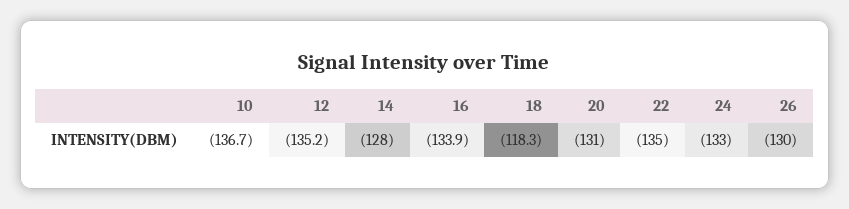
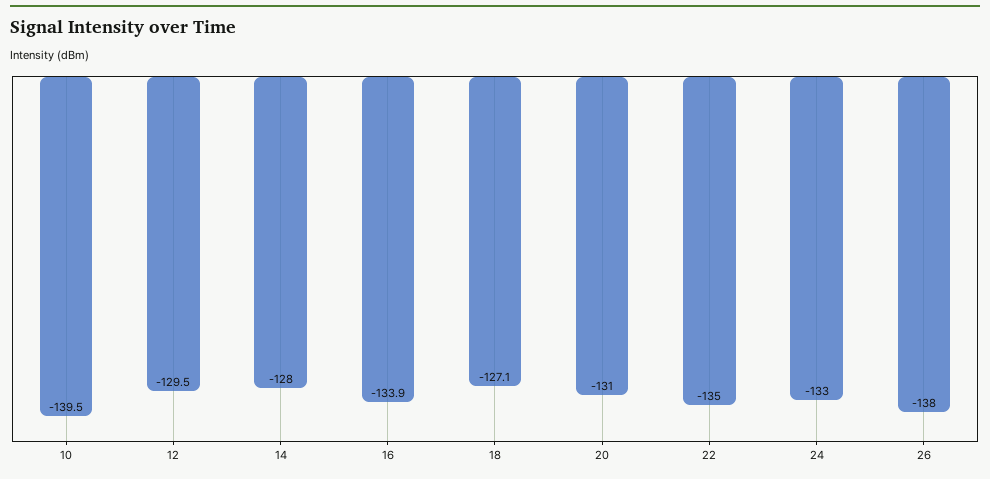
  {
-   "10": -136.7,
+   "10": -139.5,
-   "12": -135.2,
+   "12": -129.5,
    "14": -128,
    "16": -133.9,
-   "18": -118.3,
+   "18": -127.1,
    "20": -131,
    "22": -135,
    "24": -133,
-   "26": -130
+   "26": -138
  }

